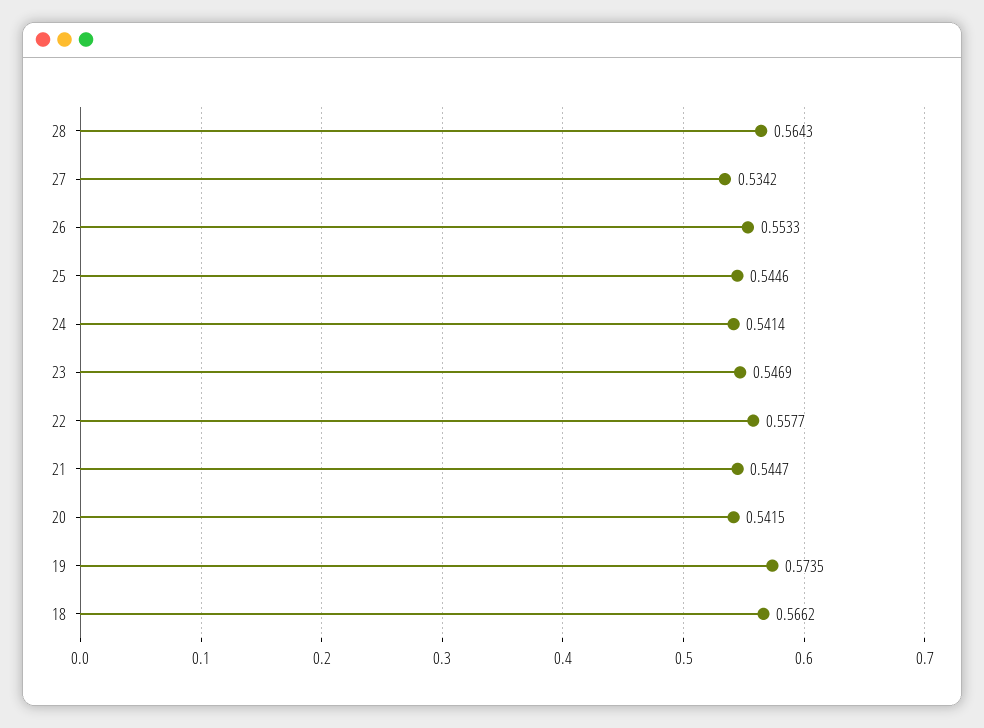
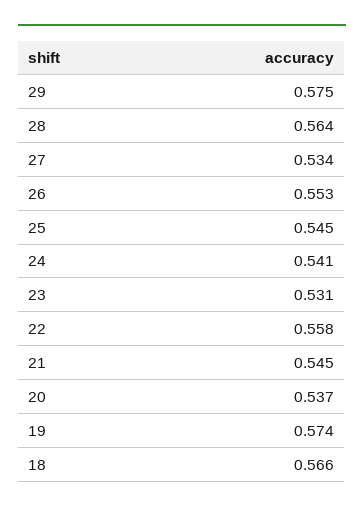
  {
    "28": 0.5643,
    "27": 0.5342,
    "26": 0.5533,
    "25": 0.5446,
    "24": 0.5414,
-   "23": 0.5469,
+   "23": 0.531,
    "22": 0.5577,
    "21": 0.5447,
-   "20": 0.5415,
+   "20": 0.537,
    "19": 0.5735,
-   "18": 0.5662
+   "18": 0.5662,
+   "29": 0.575
  }

